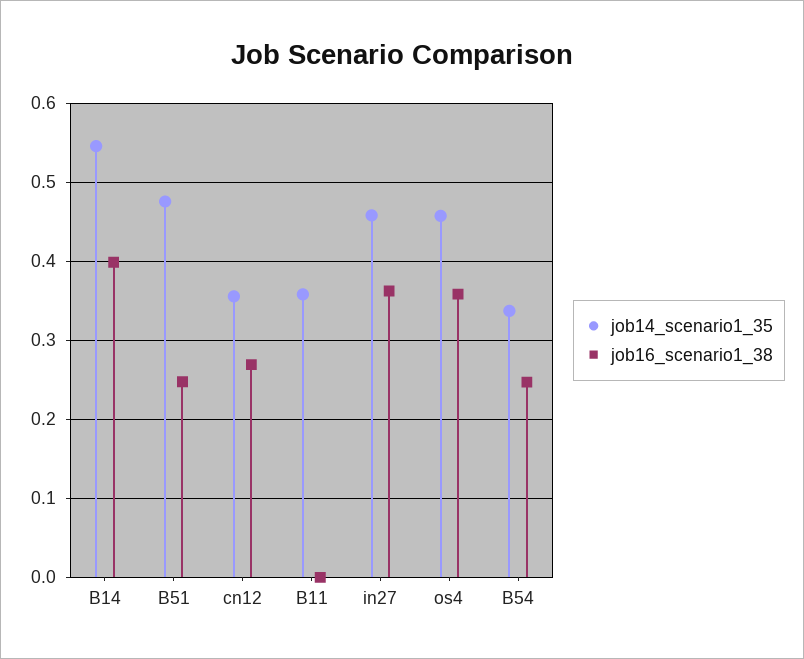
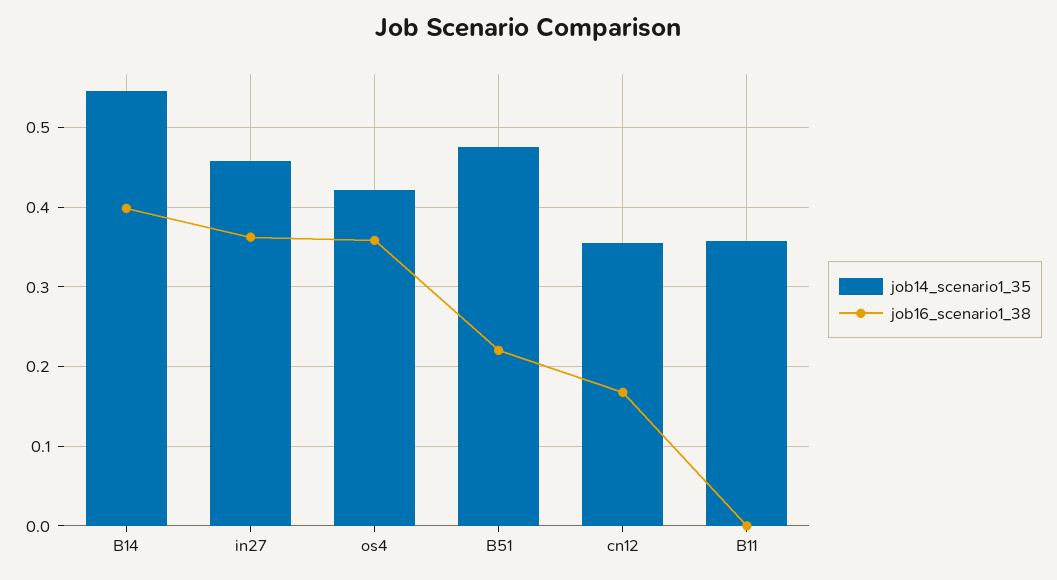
  {
    "job14_scenario1_35": {
      "B14": 0.55,
      "B51": 0.48,
      "cn12": 0.36,
      "B11": 0.36,
      "in27": 0.46,
-     "os4": 0.46,
+     "os4": 0.42
-     "B54": 0.34
    },
    "job16_scenario1_38": {
      "B14": 0.4,
-     "B51": 0.25,
+     "B51": 0.22,
-     "cn12": 0.27,
+     "cn12": 0.17,
      "B11": 0,
      "in27": 0.36,
-     "os4": 0.36,
+     "os4": 0.36
-     "B54": 0.25
    }
  }

